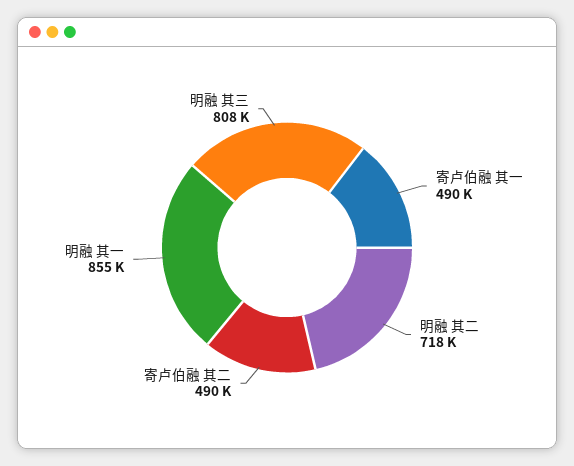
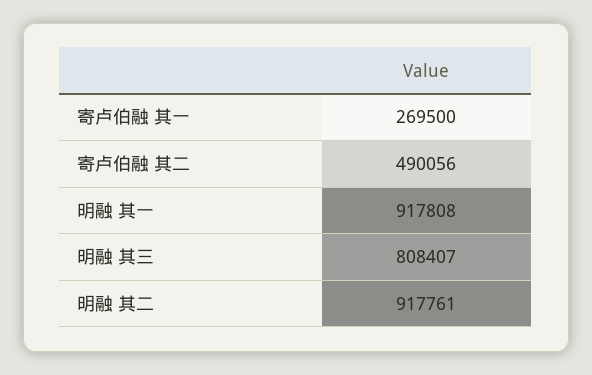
  {
-   "寄卢伯融 其一": 490000,
+   "寄卢伯融 其一": 269500,
-   "明融 其二": 718000,
+   "明融 其二": 917761,
    "寄卢伯融 其二": 490056,
-   "明融 其一": 855000,
+   "明融 其一": 917808,
    "明融 其三": 808407
  }

